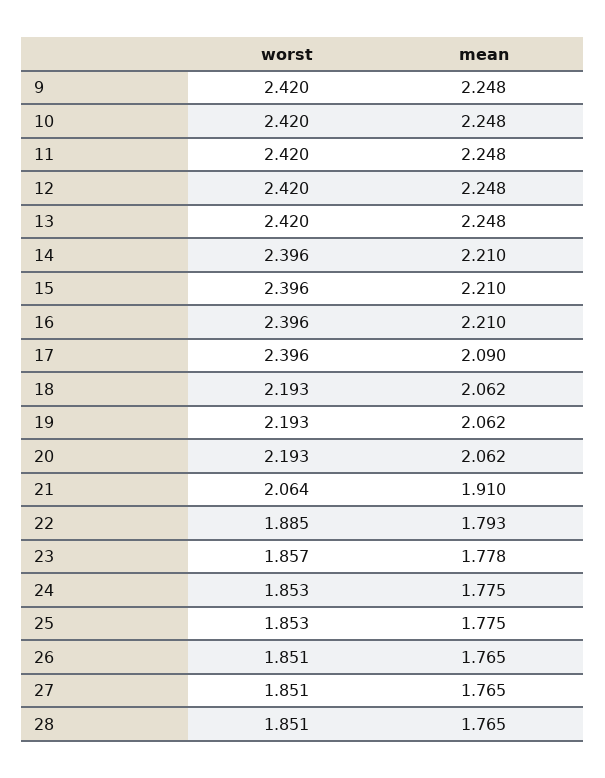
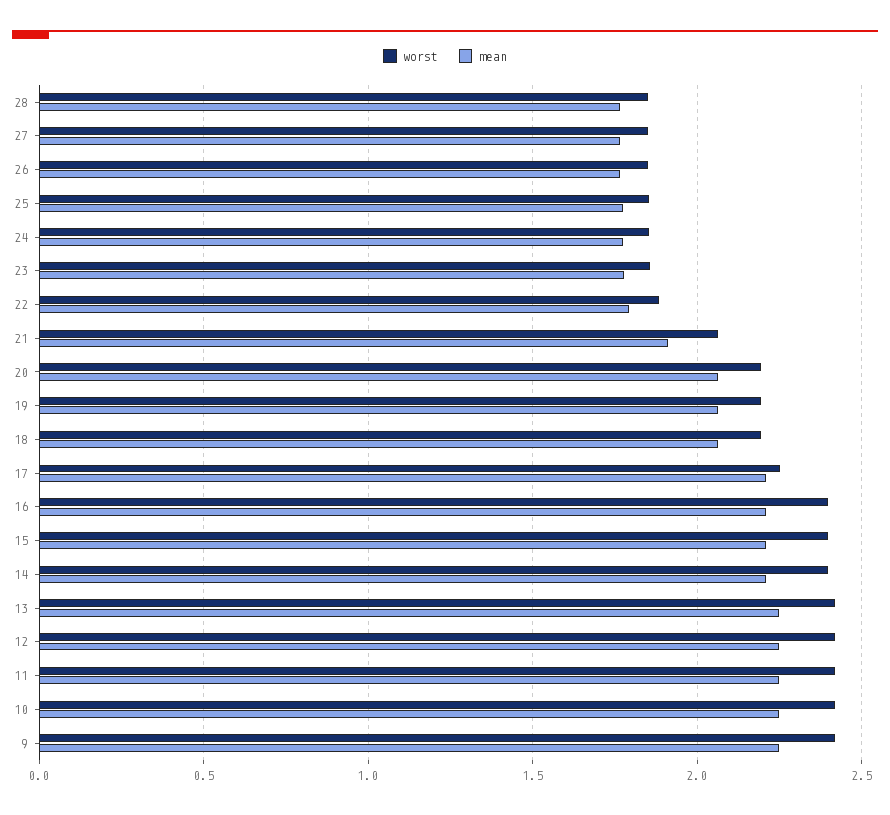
  {
    "worst": {
      "9": 2.42,
      "10": 2.42,
      "11": 2.42,
      "12": 2.42,
      "13": 2.42,
      "14": 2.396,
      "15": 2.396,
      "16": 2.396,
-     "17": 2.396,
+     "17": 2.25,
      "18": 2.193,
      "19": 2.193,
      "20": 2.193,
      "21": 2.064,
      "22": 1.885,
      "23": 1.857,
      "24": 1.853,
      "25": 1.853,
      "26": 1.851,
      "27": 1.851,
      "28": 1.851
    },
    "mean": {
      "9": 2.248,
      "10": 2.248,
      "11": 2.248,
      "12": 2.248,
      "13": 2.248,
      "14": 2.21,
      "15": 2.21,
      "16": 2.21,
-     "17": 2.09,
+     "17": 2.2,
      "18": 2.062,
      "19": 2.062,
      "20": 2.062,
      "21": 1.91,
      "22": 1.793,
      "23": 1.778,
      "24": 1.775,
      "25": 1.775,
      "26": 1.765,
      "27": 1.765,
      "28": 1.765
    }
  }

